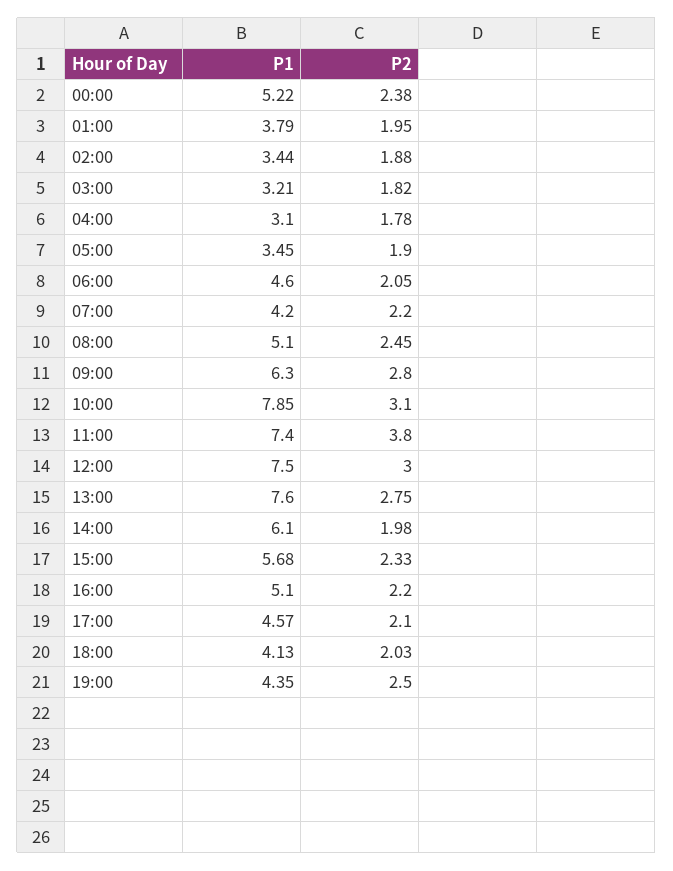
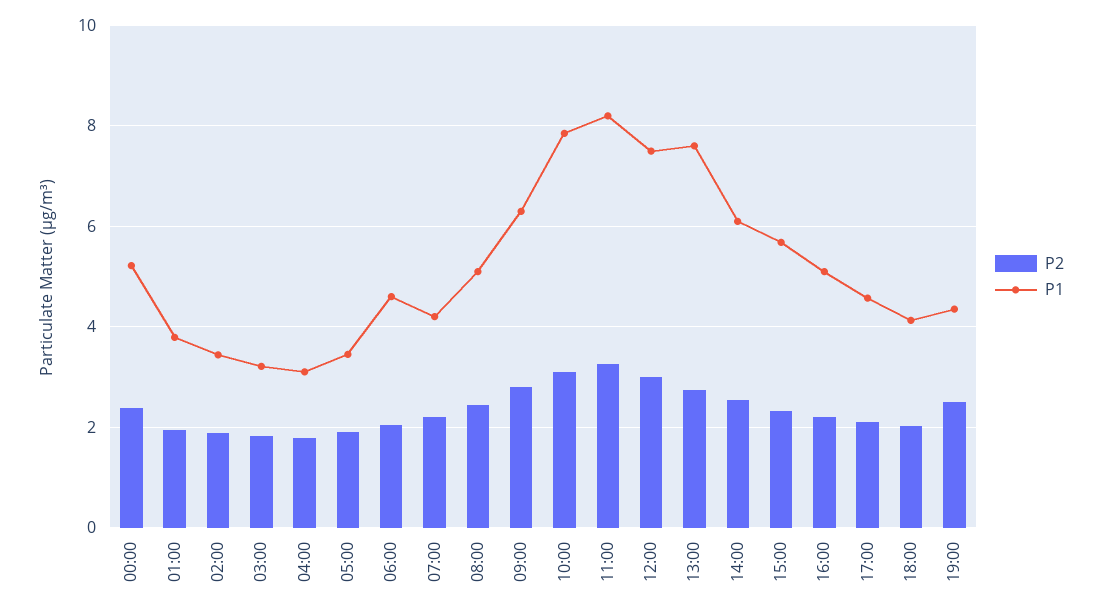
  {
    "P1": {
      "00:00": 5.22,
      "01:00": 3.79,
      "02:00": 3.44,
      "03:00": 3.21,
      "04:00": 3.1,
      "05:00": 3.45,
      "06:00": 4.6,
      "07:00": 4.2,
      "08:00": 5.1,
      "09:00": 6.3,
      "10:00": 7.85,
-     "11:00": 7.4,
+     "11:00": 8.2,
      "12:00": 7.5,
      "13:00": 7.6,
      "14:00": 6.1,
      "15:00": 5.68,
      "16:00": 5.1,
      "17:00": 4.57,
      "18:00": 4.13,
      "19:00": 4.35
    },
    "P2": {
      "00:00": 2.38,
      "01:00": 1.95,
      "02:00": 1.88,
      "03:00": 1.82,
      "04:00": 1.78,
      "05:00": 1.9,
      "06:00": 2.05,
      "07:00": 2.2,
      "08:00": 2.45,
      "09:00": 2.8,
      "10:00": 3.1,
-     "11:00": 3.8,
+     "11:00": 3.2,
      "12:00": 3,
      "13:00": 2.75,
-     "14:00": 1.98,
+     "14:00": 2.6,
      "15:00": 2.33,
      "16:00": 2.2,
      "17:00": 2.1,
      "18:00": 2.03,
      "19:00": 2.5
    }
  }

